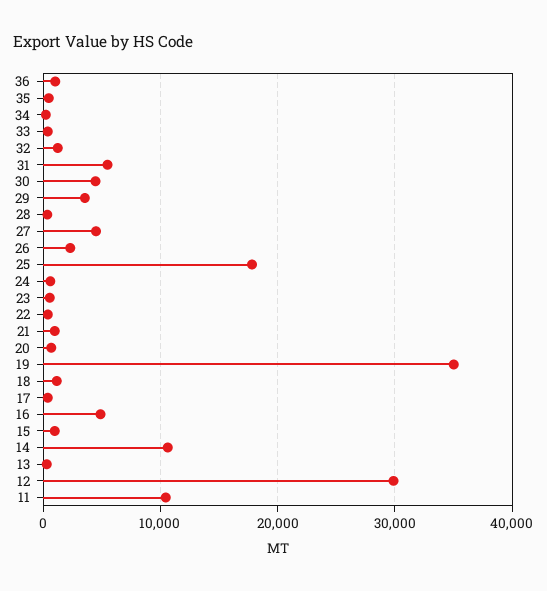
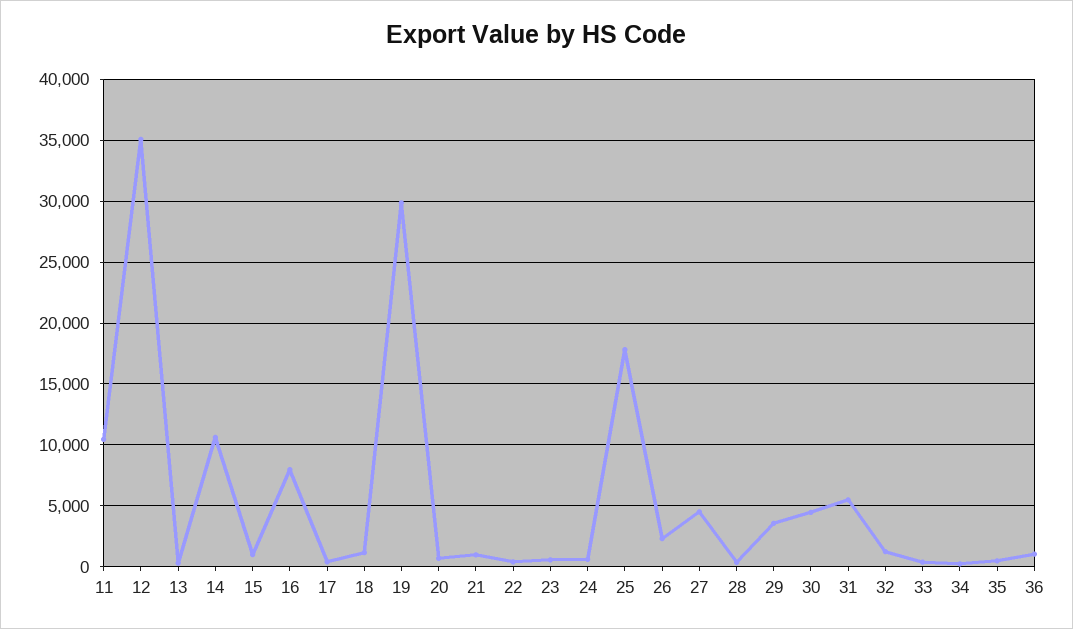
  {
    "36": 1000,
    "35": 500,
    "34": 0,
    "33": 500,
    "32": 1000,
    "31": 5500,
    "30": 4500,
    "29": 3500,
    "28": 500,
    "27": 4500,
    "26": 2500,
    "25": 18000,
    "24": 500,
    "23": 500,
    "22": 500,
    "21": 1000,
    "20": 500,
-   "19": 35000,
+   "19": 30000,
    "18": 1000,
    "17": 500,
-   "16": 5000,
+   "16": 8000,
    "15": 1000,
    "14": 10500,
    "13": 500,
-   "12": 30000,
+   "12": 35000,
    "11": 10500
  }

